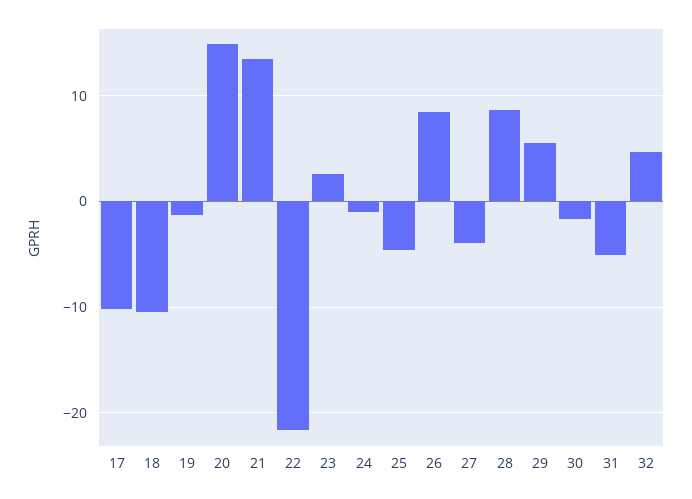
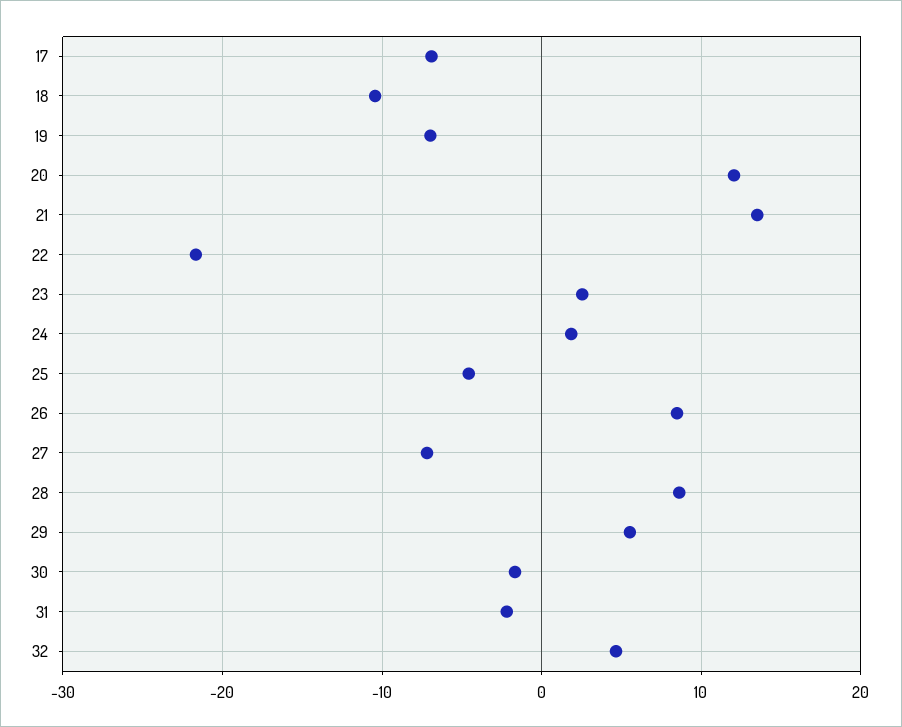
  {
-   "17": -10,
+   "17": -7,
    "18": -10,
-   "19": -1,
+   "19": -7,
-   "20": 15,
+   "20": 12,
    "21": 14,
    "22": -22,
    "23": 3,
-   "24": -1,
+   "24": 2,
    "25": -5,
    "26": 8,
-   "27": -4,
+   "27": -7,
    "28": 9,
    "29": 6,
    "30": -2,
-   "31": -5,
+   "31": -2,
    "32": 5
  }

